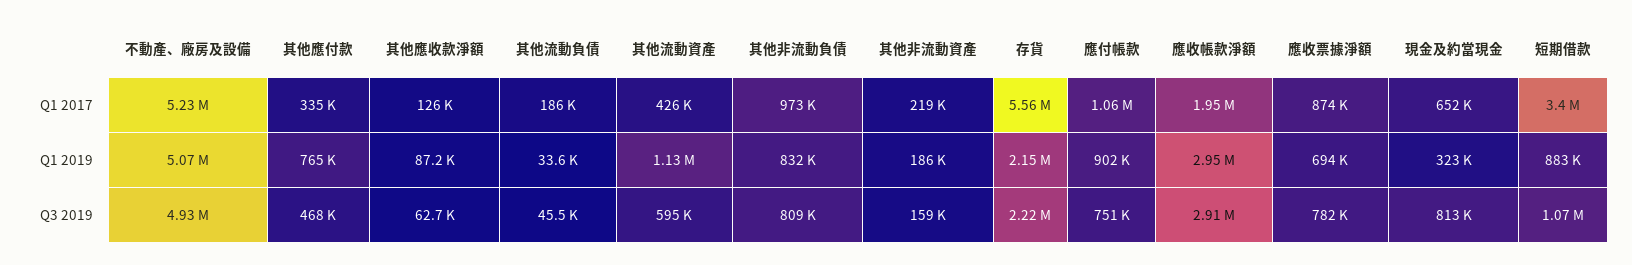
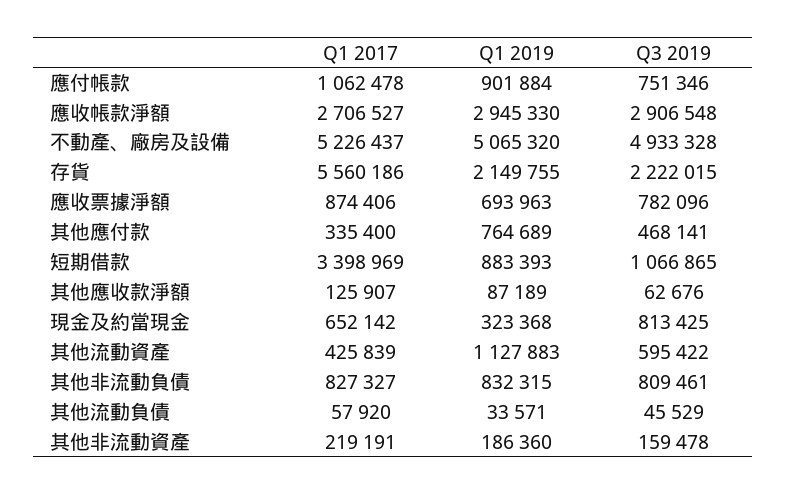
  {
    "不動產、廠房及設備": {
      "Q1 2017": 5226437,
      "Q1 2019": 5065320,
      "Q3 2019": 4933328
    },
    "其他應付款": {
      "Q1 2017": 335400,
      "Q1 2019": 764689,
      "Q3 2019": 468141
    },
    "其他應收款淨額": {
      "Q1 2017": 125907,
      "Q1 2019": 87189,
      "Q3 2019": 62676
    },
    "其他流動負債": {
-     "Q1 2017": 186000,
+     "Q1 2017": 57920,
      "Q1 2019": 33571,
      "Q3 2019": 45529
    },
    "其他流動資產": {
      "Q1 2017": 425839,
      "Q1 2019": 1127883,
      "Q3 2019": 595422
    },
    "其他非流動負債": {
-     "Q1 2017": 973000,
+     "Q1 2017": 827327,
      "Q1 2019": 832315,
      "Q3 2019": 809461
    },
    "其他非流動資產": {
      "Q1 2017": 219191,
      "Q1 2019": 186360,
      "Q3 2019": 159478
    },
    "存貨": {
      "Q1 2017": 5560186,
      "Q1 2019": 2149755,
      "Q3 2019": 2222015
    },
    "應付帳款": {
      "Q1 2017": 1062478,
      "Q1 2019": 901884,
      "Q3 2019": 751346
    },
    "應收帳款淨額": {
-     "Q1 2017": 1950000,
+     "Q1 2017": 2706527,
      "Q1 2019": 2945330,
      "Q3 2019": 2906548
    },
    "應收票據淨額": {
      "Q1 2017": 874406,
      "Q1 2019": 693963,
      "Q3 2019": 782096
    },
    "現金及約當現金": {
      "Q1 2017": 652142,
      "Q1 2019": 323368,
      "Q3 2019": 813425
    },
    "短期借款": {
      "Q1 2017": 3398969,
      "Q1 2019": 883393,
      "Q3 2019": 1066865
    }
  }

